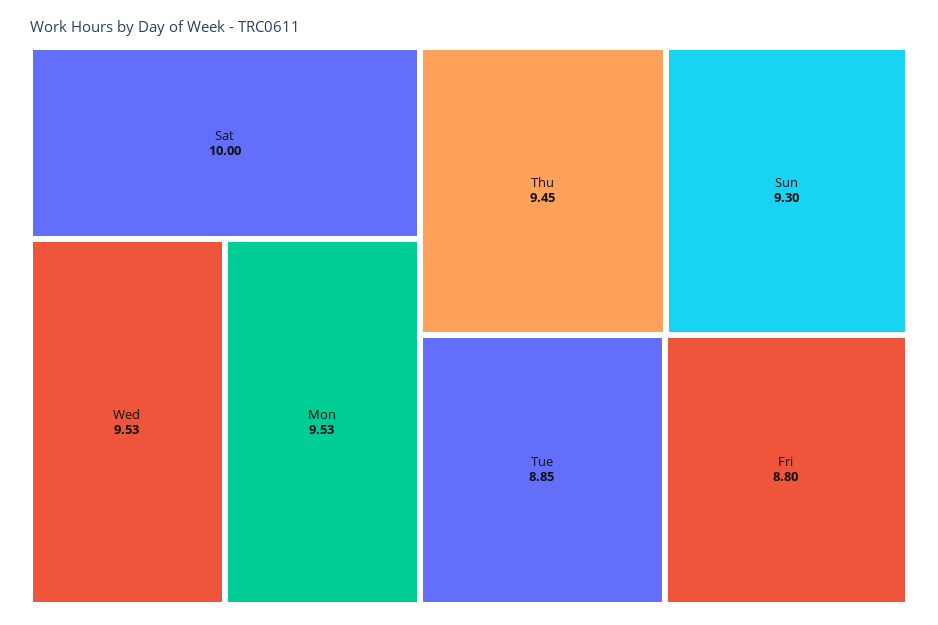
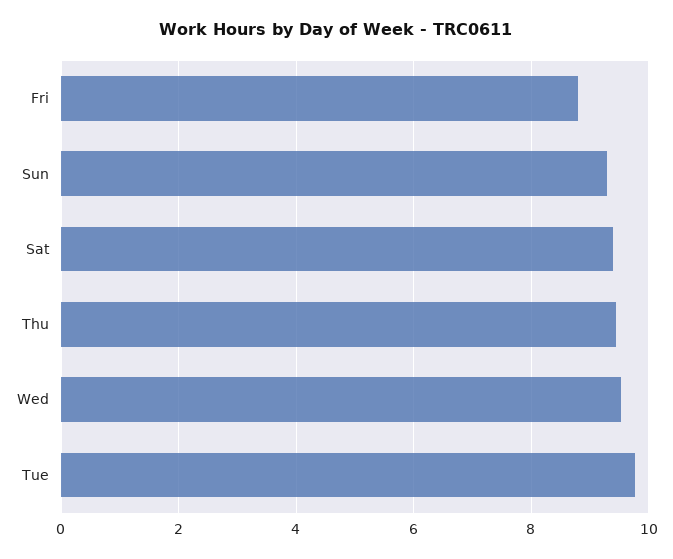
  {
-   "Sat": 10,
+   "Sat": 9.4,
    "Wed": 9.53,
-   "Mon": 9.53,
    "Thu": 9.45,
    "Sun": 9.3,
-   "Tue": 8.85,
+   "Tue": 9.8,
    "Fri": 8.8
  }

